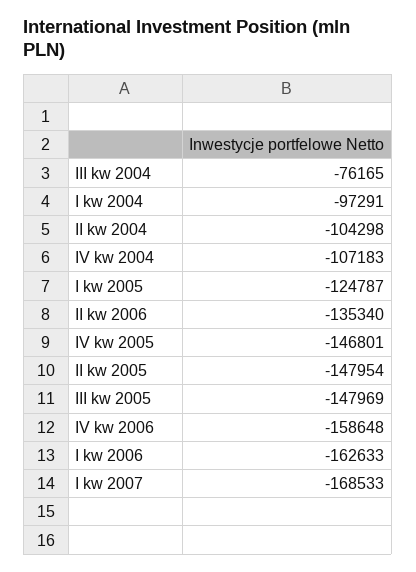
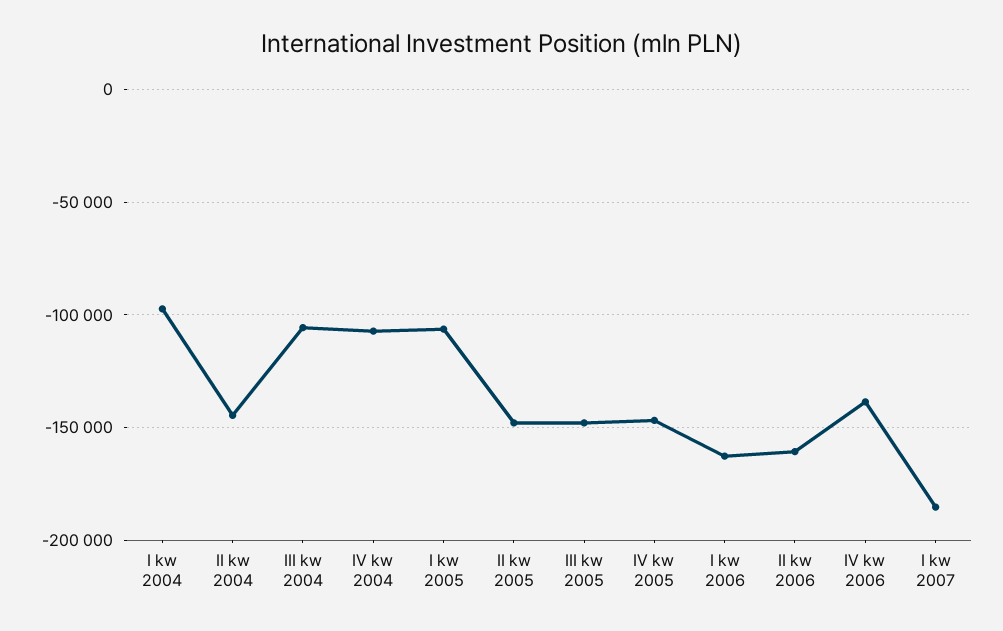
  {
-   "III kw 2004": -76165,
+   "III kw 2004": -105000,
    "I kw 2004": -97291,
-   "II kw 2004": -104298,
+   "II kw 2004": -145000,
    "IV kw 2004": -107183,
-   "I kw 2005": -124787,
+   "I kw 2005": -105000,
-   "II kw 2006": -135340,
+   "II kw 2006": -160000,
    "IV kw 2005": -146801,
    "II kw 2005": -147954,
    "III kw 2005": -147969,
-   "IV kw 2006": -158648,
+   "IV kw 2006": -140000,
    "I kw 2006": -162633,
-   "I kw 2007": -168533
+   "I kw 2007": -185000
  }

